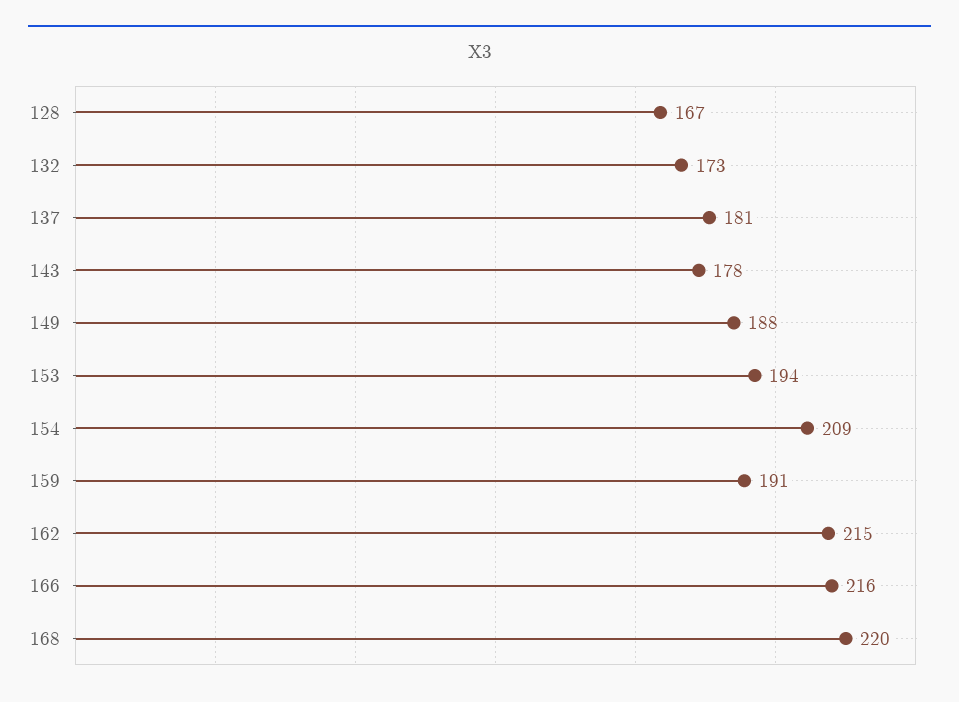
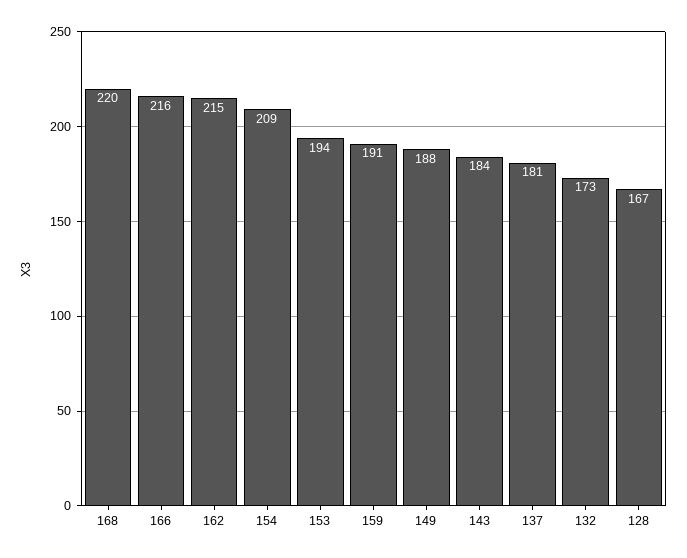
  {
    "128": 167,
    "132": 173,
    "137": 181,
-   "143": 178,
+   "143": 184,
    "149": 188,
    "153": 194,
    "154": 209,
    "159": 191,
    "162": 215,
    "166": 216,
    "168": 220
  }

